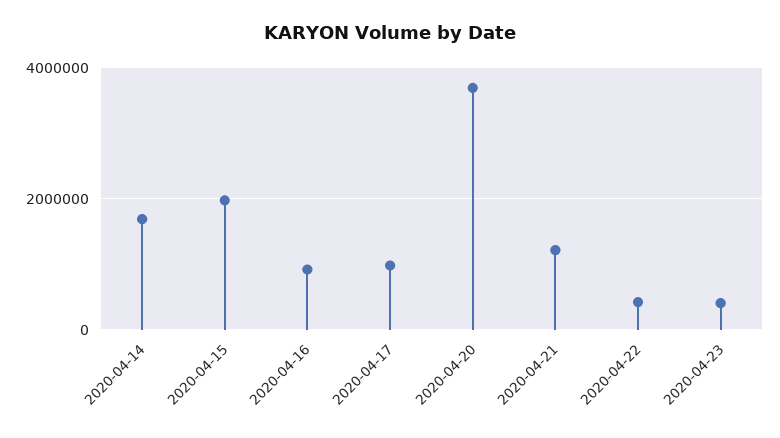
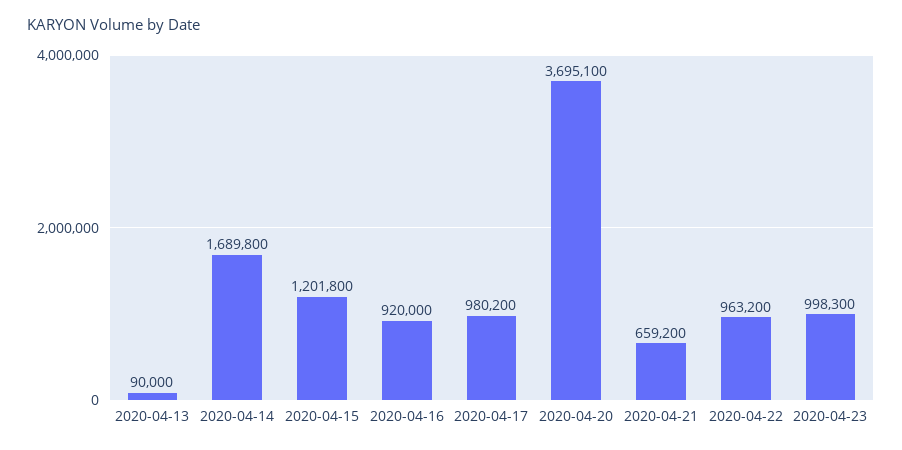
  {
    "2020-04-14": 1689800,
-   "2020-04-15": 2000000,
+   "2020-04-15": 1201800,
    "2020-04-16": 920000,
    "2020-04-17": 980200,
    "2020-04-20": 3695100,
-   "2020-04-21": 1200000,
+   "2020-04-21": 659200,
-   "2020-04-22": 400000,
+   "2020-04-22": 963200,
-   "2020-04-23": 400000
+   "2020-04-23": 998300,
+   "2020-04-13": 90000
  }

